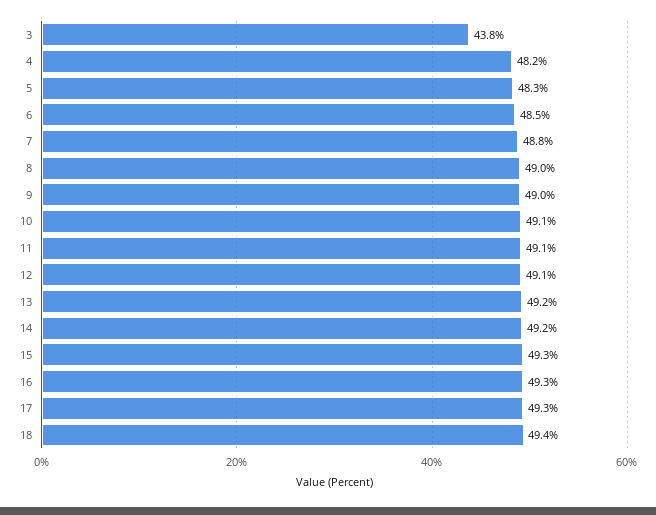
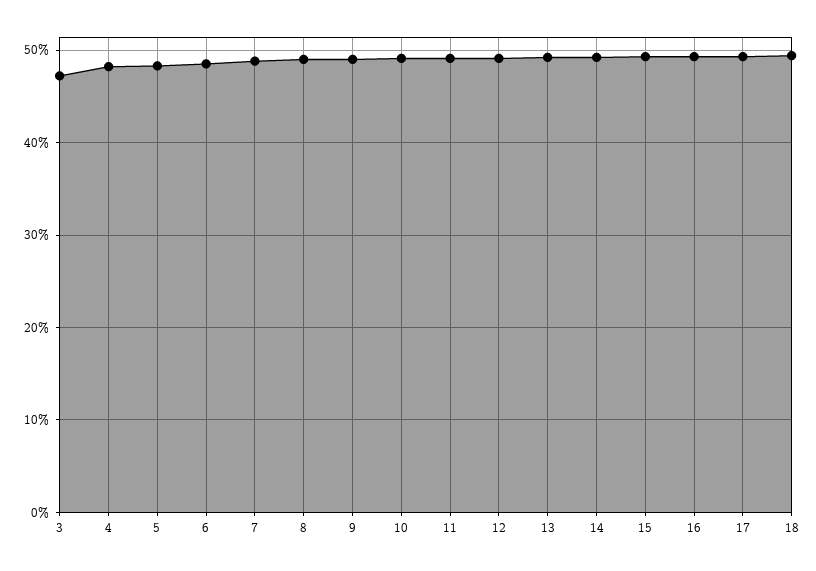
  {
-   "3": 43.8,
+   "3": 47,
    "4": 48.2,
    "5": 48.3,
    "6": 48.5,
    "7": 48.8,
    "8": 49,
    "9": 49,
    "10": 49.1,
    "11": 49.1,
    "12": 49.1,
    "13": 49.2,
    "14": 49.2,
    "15": 49.3,
    "16": 49.3,
    "17": 49.3,
    "18": 49.4
  }

